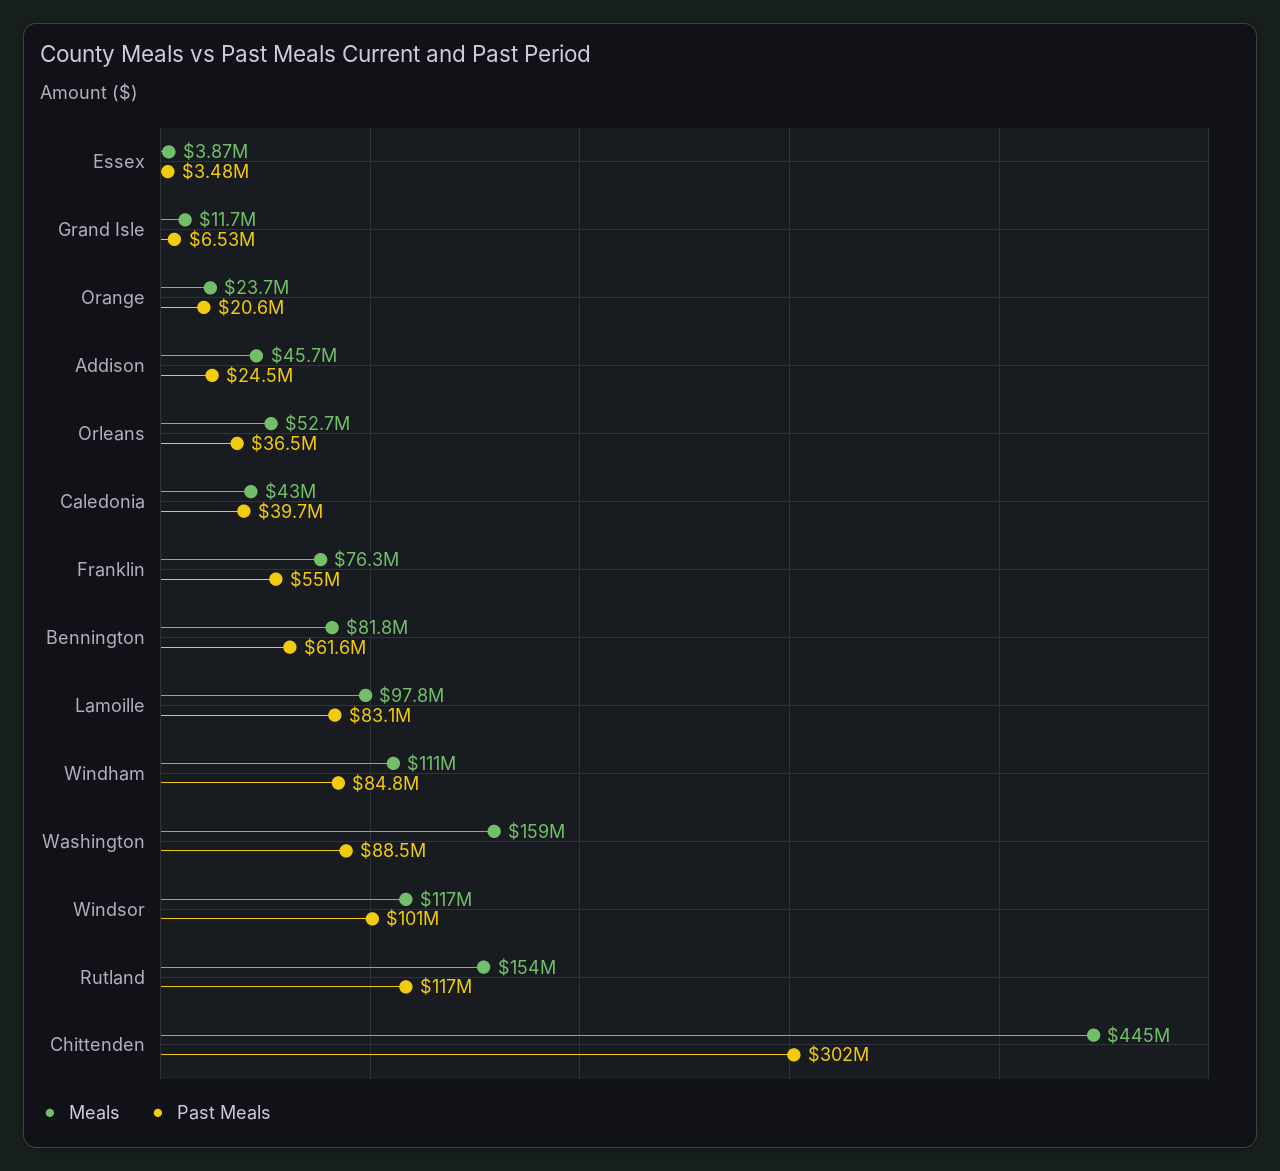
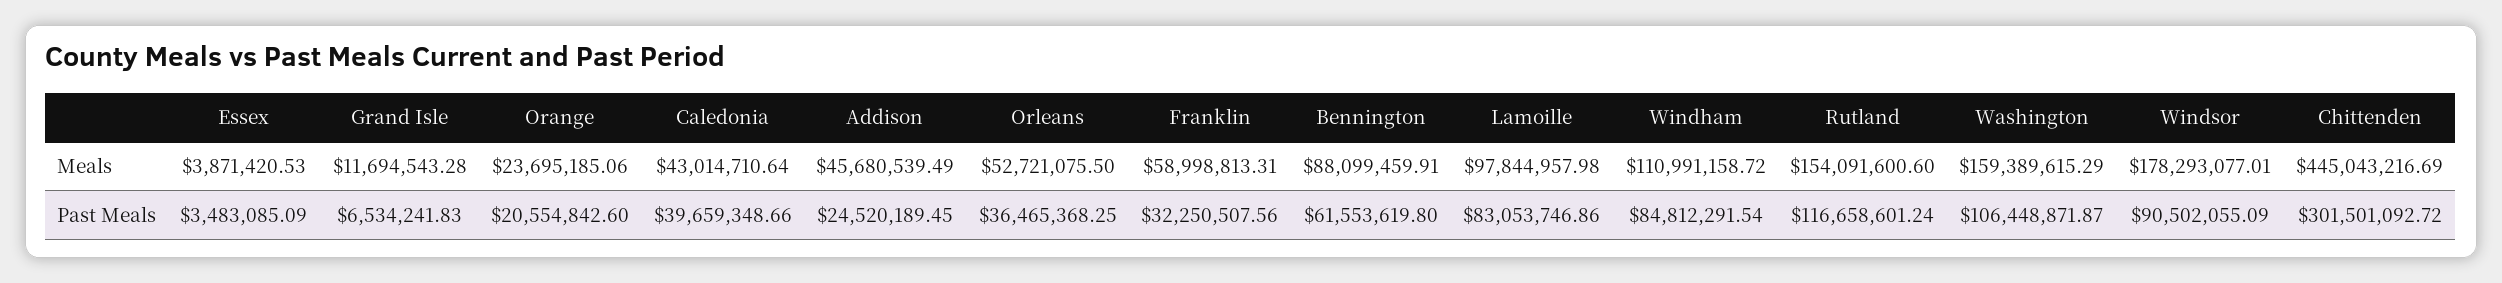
  {
    "Meals": {
      "Essex": 3871420.53,
      "Grand Isle": 11694543.28,
      "Orange": 23695185.06,
      "Addison": 45680539.49,
      "Orleans": 52721075.5,
      "Caledonia": 43014710.64,
-     "Franklin": 76300000,
+     "Franklin": 58998813.31,
-     "Bennington": 81800000,
+     "Bennington": 88099459.91,
      "Lamoille": 97844957.98,
      "Windham": 110991158.72,
      "Washington": 159389615.29,
-     "Windsor": 117000000,
+     "Windsor": 178293077.01,
      "Rutland": 154091600.6,
      "Chittenden": 445043216.69
    },
    "Past Meals": {
      "Essex": 3483085.09,
      "Grand Isle": 6534241.83,
      "Orange": 20554842.6,
      "Addison": 24520189.45,
      "Orleans": 36465368.25,
      "Caledonia": 39659348.66,
-     "Franklin": 55000000,
+     "Franklin": 32250507.56,
      "Bennington": 61553619.8,
      "Lamoille": 83053746.86,
      "Windham": 84812291.54,
-     "Washington": 88500000,
+     "Washington": 106448871.87,
-     "Windsor": 101000000,
+     "Windsor": 90502055.09,
      "Rutland": 116658601.24,
      "Chittenden": 301501092.72
    }
  }

